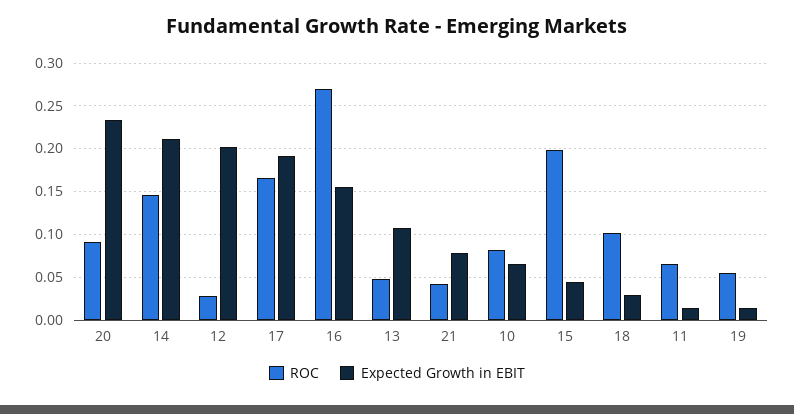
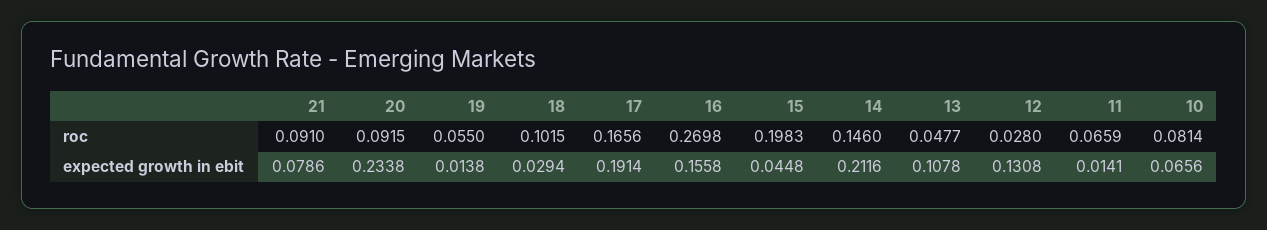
  {
    "ROC": {
      "20": 0.0915,
      "14": 0.146,
      "12": 0.028,
      "17": 0.1656,
      "16": 0.2698,
      "13": 0.0477,
-     "21": 0.04,
+     "21": 0.091,
      "10": 0.0814,
      "15": 0.1983,
      "18": 0.1015,
      "11": 0.0659,
      "19": 0.055
    },
    "Expected Growth in EBIT": {
      "20": 0.2338,
      "14": 0.2116,
-     "12": 0.2,
+     "12": 0.1308,
      "17": 0.1914,
      "16": 0.1558,
      "13": 0.1078,
      "21": 0.0786,
      "10": 0.0656,
      "15": 0.0448,
      "18": 0.0294,
      "11": 0.0141,
      "19": 0.0138
    }
  }

